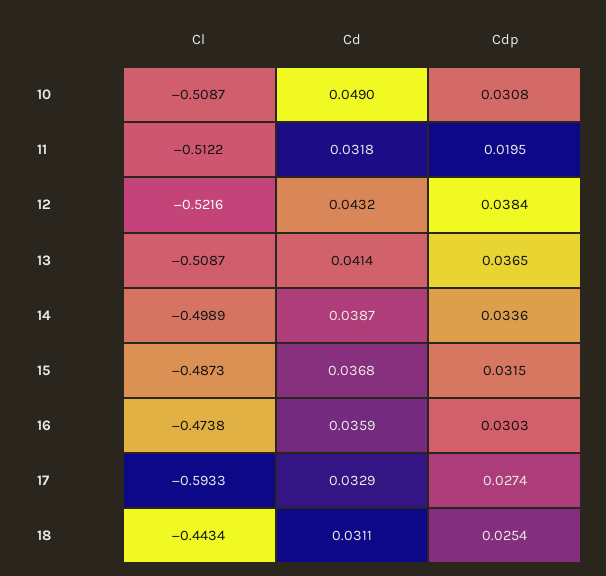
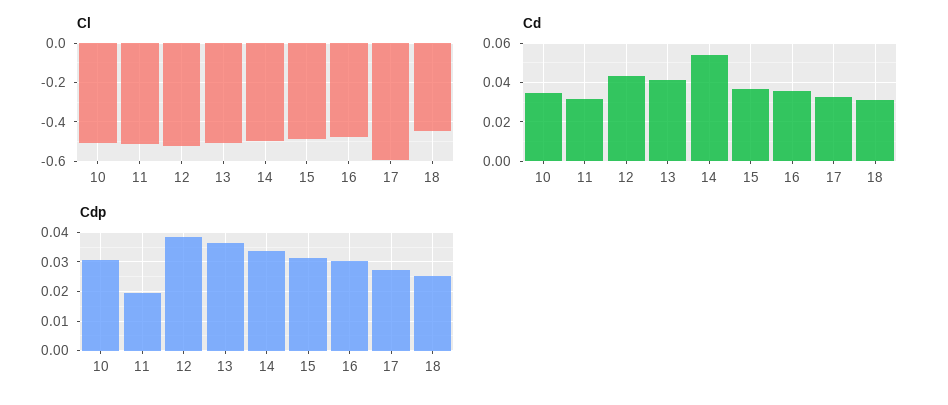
  {
    "Cl": {
      "10": -0.5087,
      "11": -0.5122,
      "12": -0.5216,
      "13": -0.5087,
      "14": -0.4989,
      "15": -0.4873,
      "16": -0.4738,
      "17": -0.5933,
      "18": -0.4434
    },
    "Cd": {
-     "10": 0.049,
+     "10": 0.035,
      "11": 0.0318,
      "12": 0.0432,
      "13": 0.0414,
-     "14": 0.0387,
+     "14": 0.055,
      "15": 0.0368,
      "16": 0.0359,
      "17": 0.0329,
      "18": 0.0311
    },
    "Cdp": {
      "10": 0.0308,
      "11": 0.0195,
      "12": 0.0384,
      "13": 0.0365,
      "14": 0.0336,
      "15": 0.0315,
      "16": 0.0303,
      "17": 0.0274,
      "18": 0.0254
    }
  }

